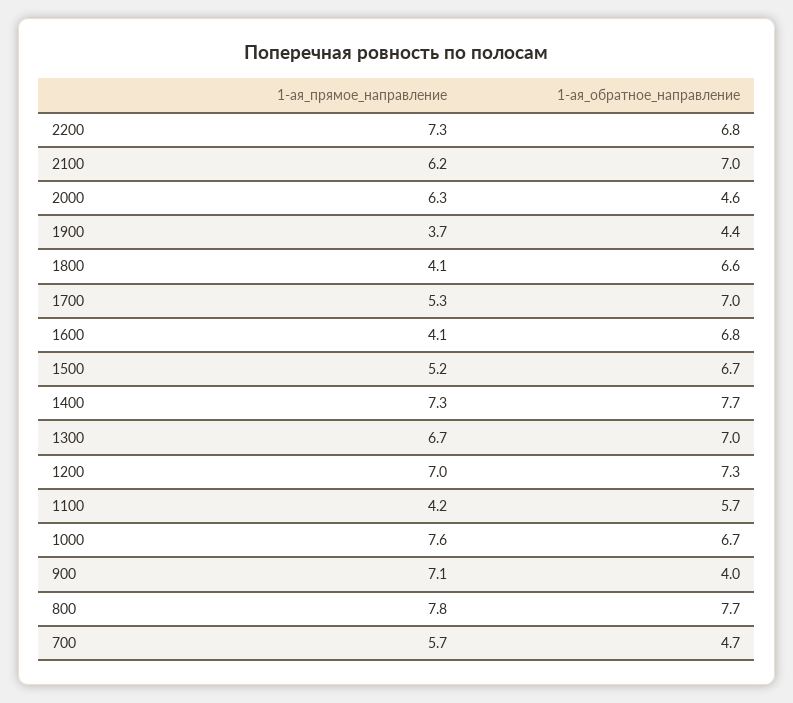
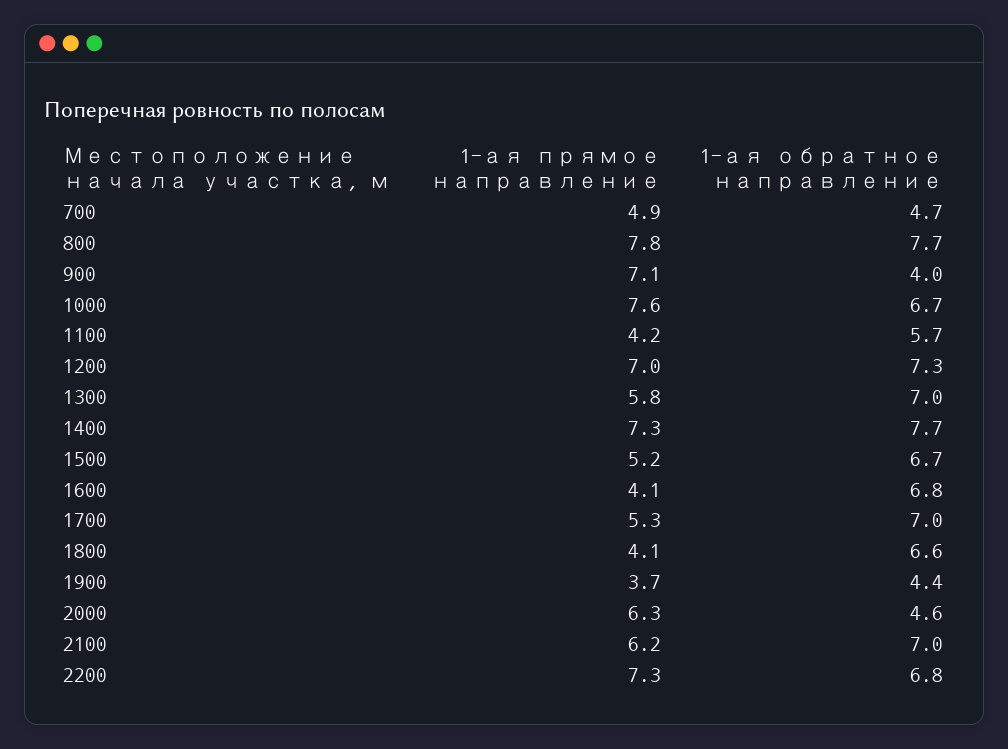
  {
    "1-ая_прямое_направление": {
      "2200": 7.3,
      "2100": 6.2,
      "2000": 6.3,
      "1900": 3.7,
      "1800": 4.1,
      "1700": 5.3,
      "1600": 4.1,
      "1500": 5.2,
      "1400": 7.3,
-     "1300": 6.7,
+     "1300": 5.8,
      "1200": 7,
      "1100": 4.2,
      "1000": 7.6,
      "900": 7.1,
      "800": 7.8,
-     "700": 5.7
+     "700": 4.9
    },
    "1-ая_обратное_направление": {
      "2200": 6.8,
      "2100": 7,
      "2000": 4.6,
      "1900": 4.4,
      "1800": 6.6,
      "1700": 7,
      "1600": 6.8,
      "1500": 6.7,
      "1400": 7.7,
      "1300": 7,
      "1200": 7.3,
      "1100": 5.7,
      "1000": 6.7,
      "900": 4,
      "800": 7.7,
      "700": 4.7
    }
  }

